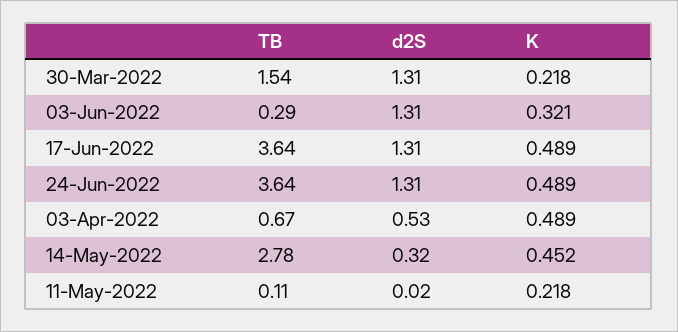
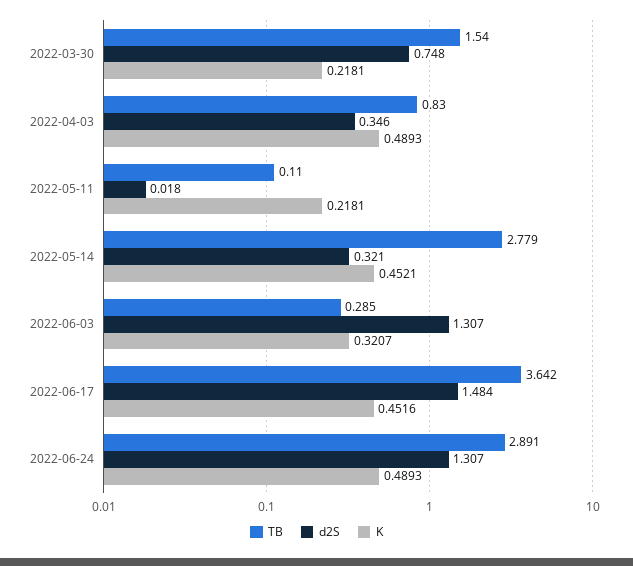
  {
    "TB": {
      "30-Mar-2022": 1.54,
      "03-Jun-2022": 0.285,
      "17-Jun-2022": 3.642,
-     "24-Jun-2022": 3.64,
+     "24-Jun-2022": 2.891,
-     "03-Apr-2022": 0.67,
+     "03-Apr-2022": 0.83,
      "14-May-2022": 2.779,
      "11-May-2022": 0.11
    },
    "d2S": {
-     "30-Mar-2022": 1.31,
+     "30-Mar-2022": 0.748,
      "03-Jun-2022": 1.307,
-     "17-Jun-2022": 1.31,
+     "17-Jun-2022": 1.484,
      "24-Jun-2022": 1.307,
-     "03-Apr-2022": 0.53,
+     "03-Apr-2022": 0.346,
      "14-May-2022": 0.321,
      "11-May-2022": 0.018
    },
    "K": {
      "30-Mar-2022": 0.2181,
      "03-Jun-2022": 0.3207,
-     "17-Jun-2022": 0.489,
+     "17-Jun-2022": 0.4516,
      "24-Jun-2022": 0.4893,
      "03-Apr-2022": 0.4893,
      "14-May-2022": 0.4521,
      "11-May-2022": 0.2181
    }
  }

